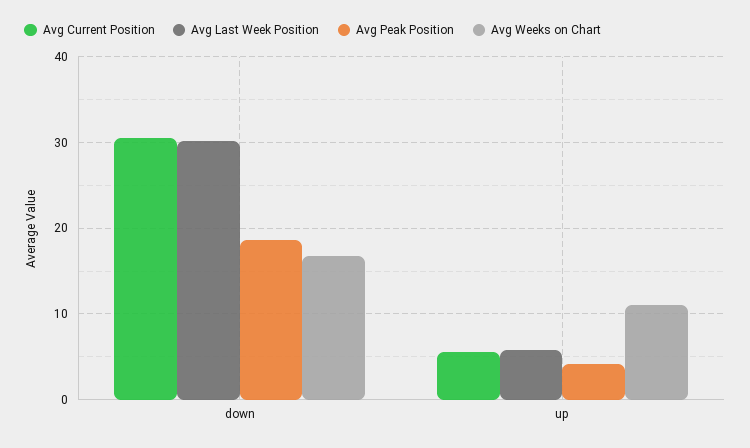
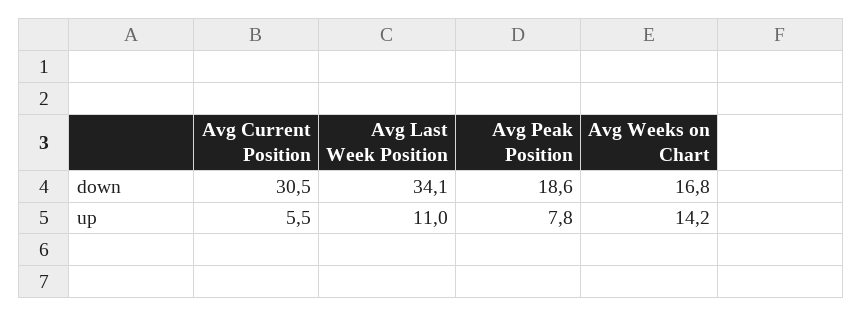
  {
    "Avg Current Position": {
      "down": 30.5,
      "up": 5.5
    },
    "Avg Last Week Position": {
-     "down": 30,
+     "down": 34.1,
-     "up": 6
+     "up": 11
    },
    "Avg Peak Position": {
      "down": 18.6,
-     "up": 4
+     "up": 7.8
    },
    "Avg Weeks on Chart": {
      "down": 16.8,
-     "up": 11
+     "up": 14.2
    }
  }

